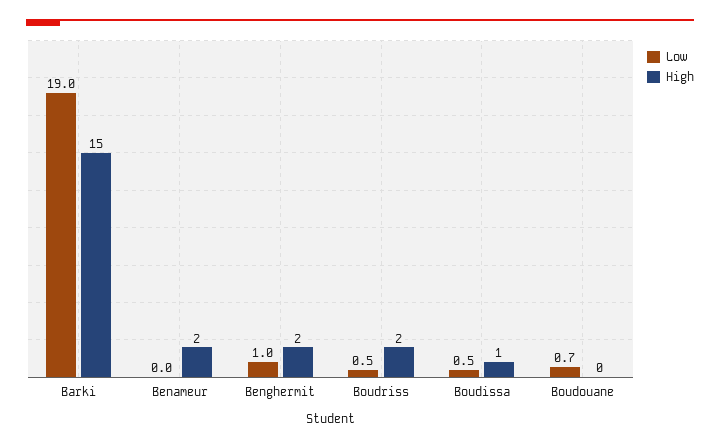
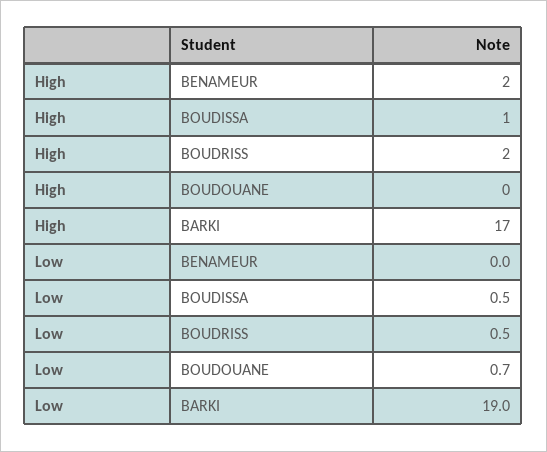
  {
    "Low": {
      "Barki": 19,
      "Benameur": 0,
-     "Benghermit": 1,
      "Boudriss": 0.5,
      "Boudissa": 0.5,
      "Boudouane": 0.7
    },
    "High": {
-     "Barki": 15,
+     "Barki": 17,
      "Benameur": 2,
-     "Benghermit": 2,
      "Boudriss": 2,
      "Boudissa": 1,
      "Boudouane": 0
    }
  }

